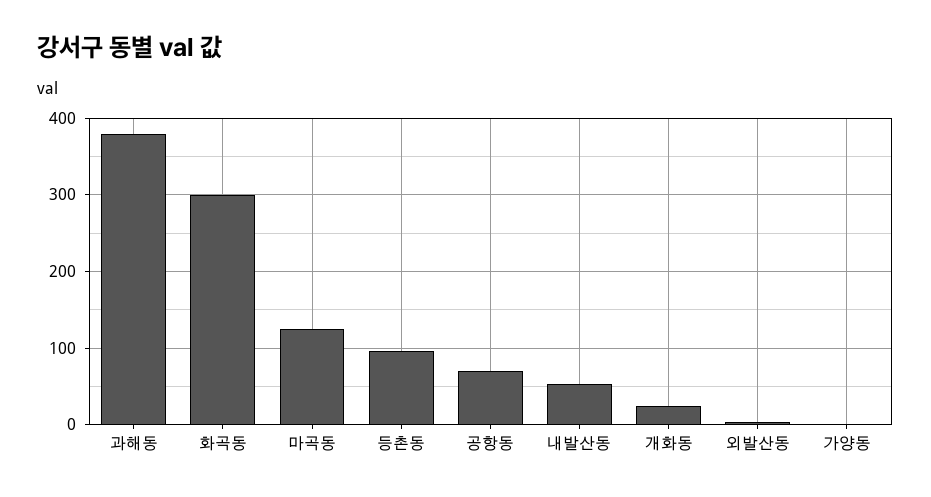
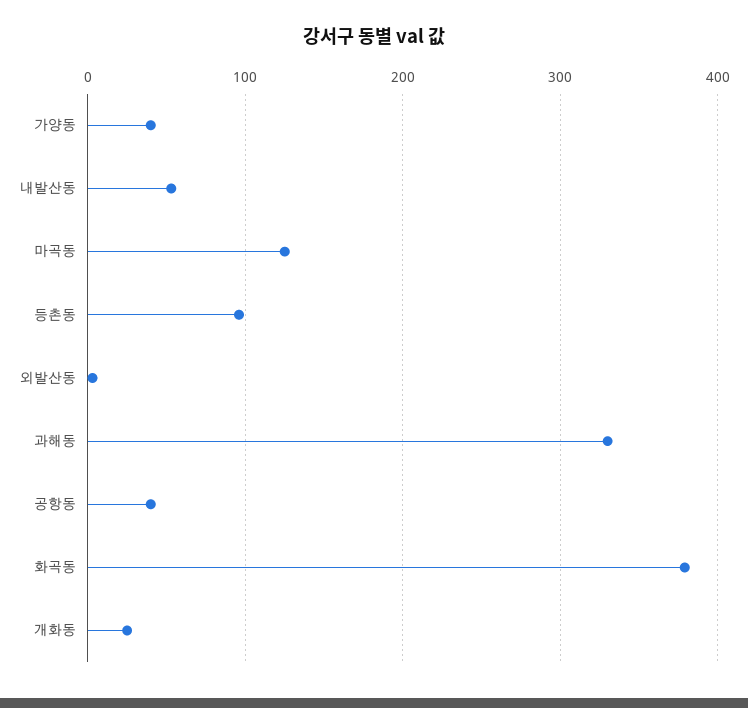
  {
-   "과해동": 380,
+   "과해동": 330,
-   "화곡동": 300,
+   "화곡동": 380,
    "마곡동": 130,
    "등촌동": 100,
-   "공항동": 70,
+   "공항동": 40,
    "내발산동": 50,
    "개화동": 30,
    "외발산동": 0,
-   "가양동": 0
+   "가양동": 40
  }

